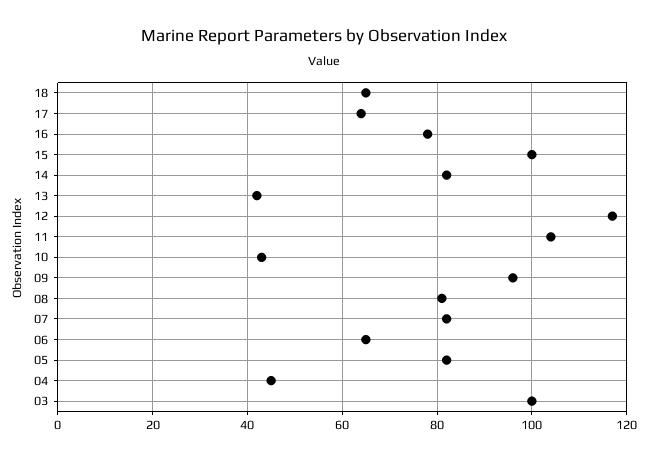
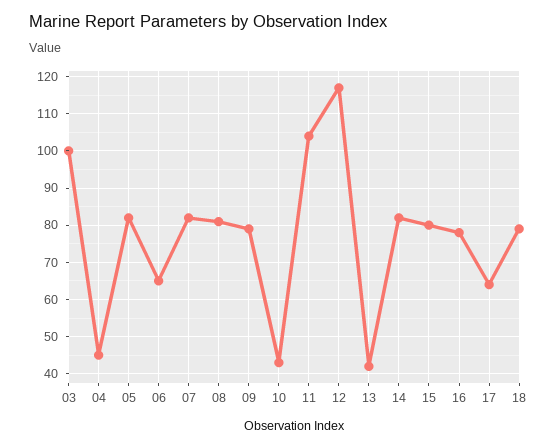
  {
-   "18": 65,
+   "18": 80,
    "17": 65,
    "16": 80,
-   "15": 100,
+   "15": 80,
    "14": 80,
    "13": 40,
    "12": 115,
    "11": 105,
    "10": 45,
-   "09": 95,
+   "09": 80,
    "08": 80,
    "07": 80,
    "06": 65,
    "05": 80,
    "04": 45,
    "03": 100
  }

